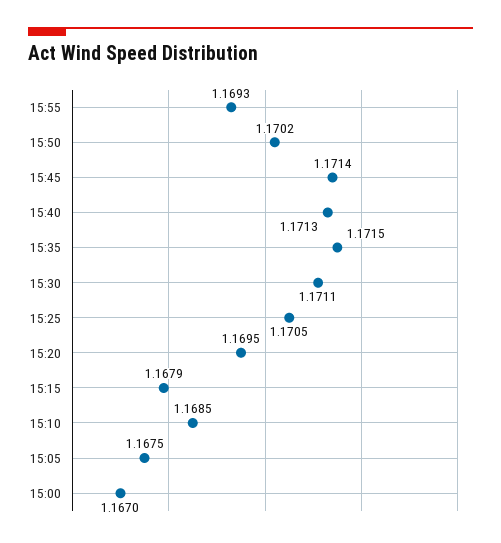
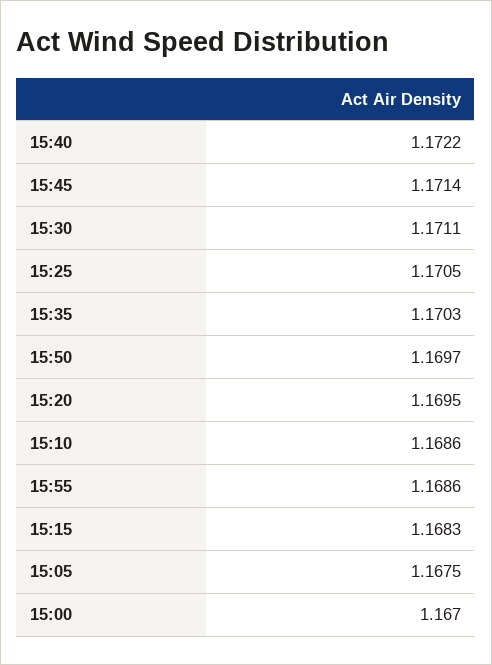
  {
-   "15:55": 1.1693,
+   "15:55": 1.1686,
-   "15:50": 1.1702,
+   "15:50": 1.1697,
    "15:45": 1.1714,
-   "15:40": 1.1713,
+   "15:40": 1.1722,
-   "15:35": 1.1715,
+   "15:35": 1.1703,
    "15:30": 1.1711,
    "15:25": 1.1705,
    "15:20": 1.1695,
-   "15:15": 1.1679,
+   "15:15": 1.1683,
-   "15:10": 1.1685,
+   "15:10": 1.1686,
    "15:05": 1.1675,
    "15:00": 1.167
  }

